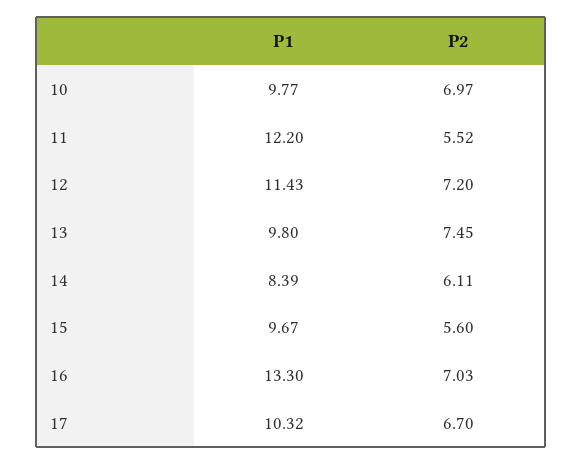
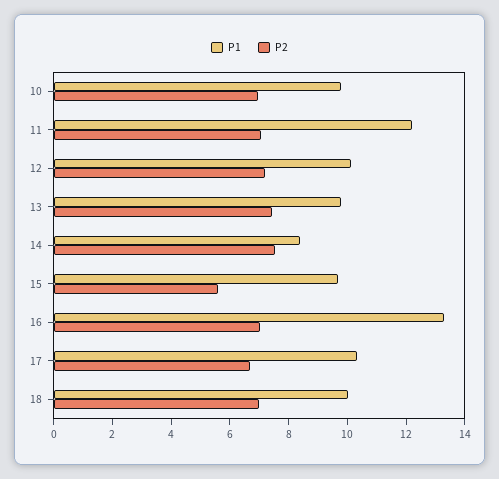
  {
    "P1": {
      "10": 9.77,
      "11": 12.2,
-     "12": 11.43,
+     "12": 10,
      "13": 9.8,
      "14": 8.39,
      "15": 9.67,
      "16": 13.3,
-     "17": 10.32
+     "17": 10.32,
+     "18": 10
    },
    "P2": {
      "10": 6.97,
-     "11": 5.52,
+     "11": 7,
      "12": 7.2,
      "13": 7.45,
-     "14": 6.11,
+     "14": 7.5,
      "15": 5.6,
      "16": 7.03,
-     "17": 6.7
+     "17": 6.7,
+     "18": 7
    }
  }

